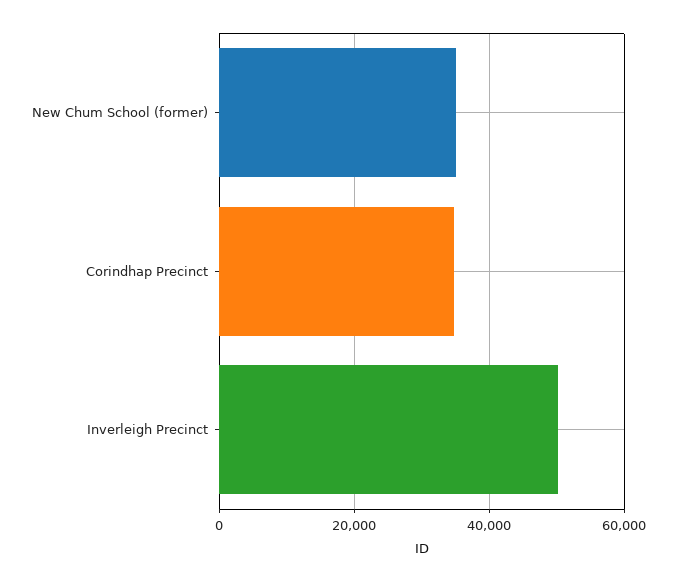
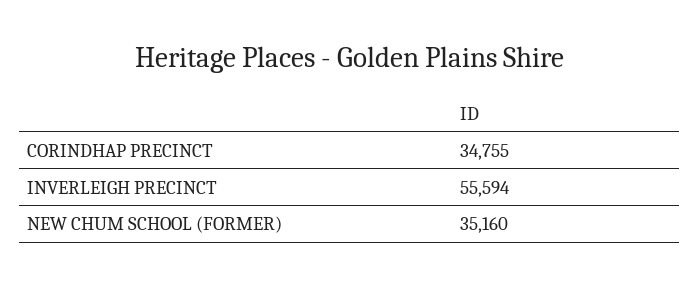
  {
    "New Chum School (former)": 35160,
    "Corindhap Precinct": 34755,
-   "Inverleigh Precinct": 50000
+   "Inverleigh Precinct": 55594
  }

